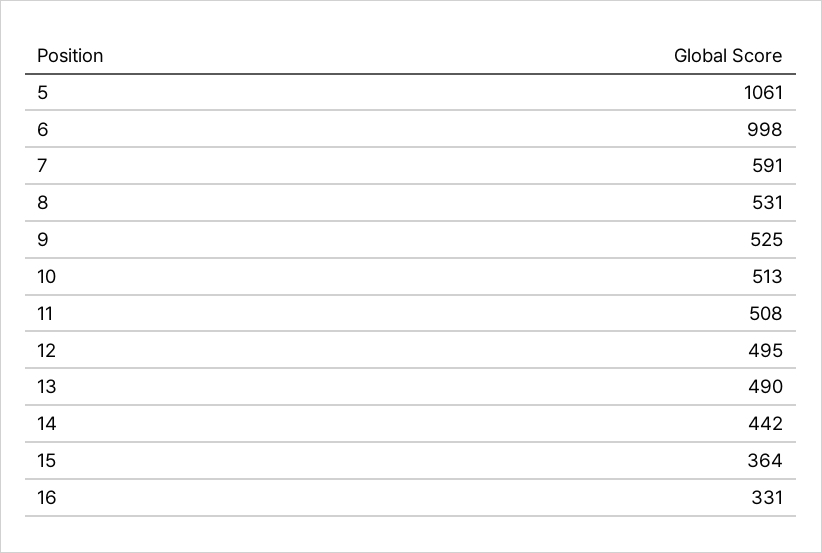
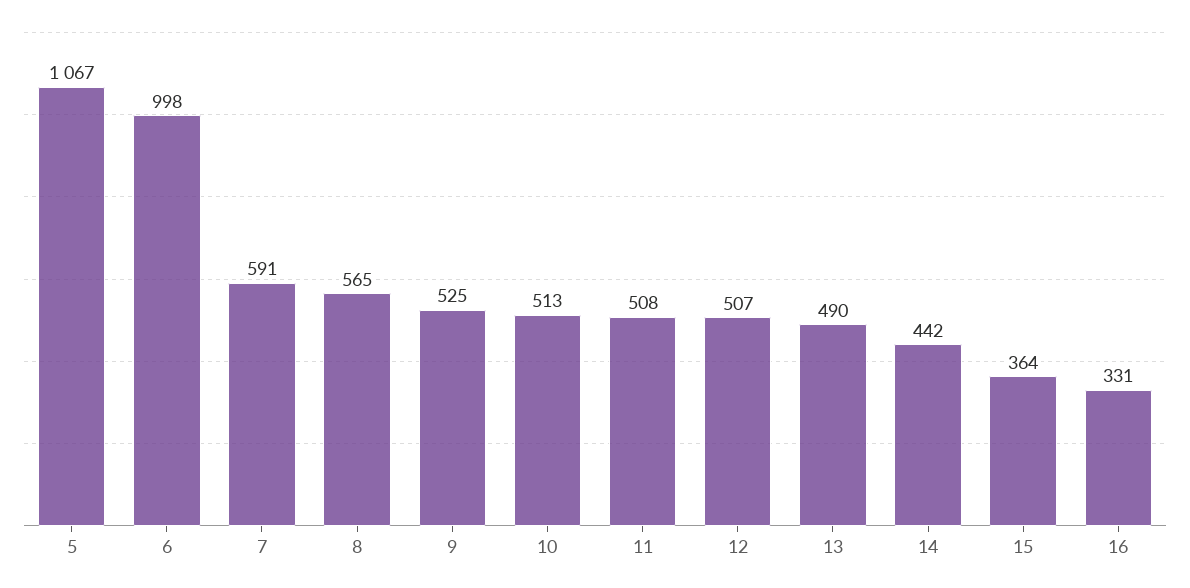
  {
-   "5": 1061,
+   "5": 1067,
    "6": 998,
    "7": 591,
-   "8": 531,
+   "8": 565,
    "9": 525,
    "10": 513,
    "11": 508,
-   "12": 495,
+   "12": 507,
    "13": 490,
    "14": 442,
    "15": 364,
    "16": 331
  }

